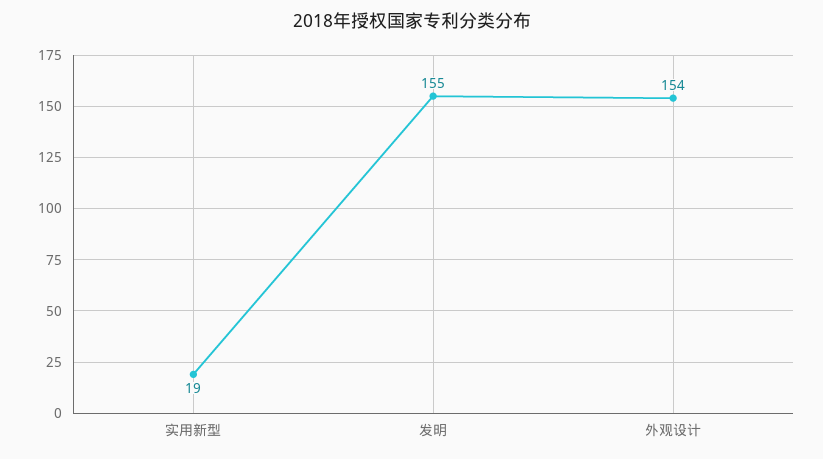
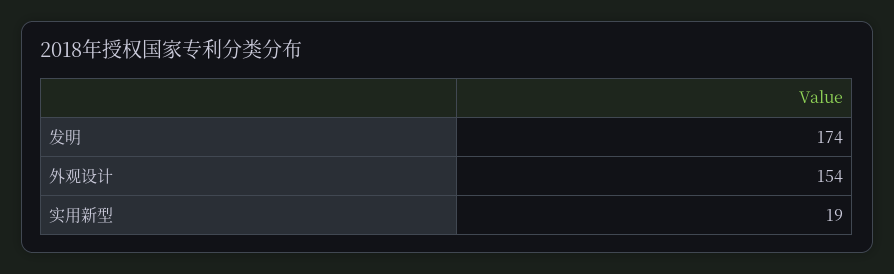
  {
    "实用新型": 19,
-   "发明": 155,
+   "发明": 174,
    "外观设计": 154
  }

